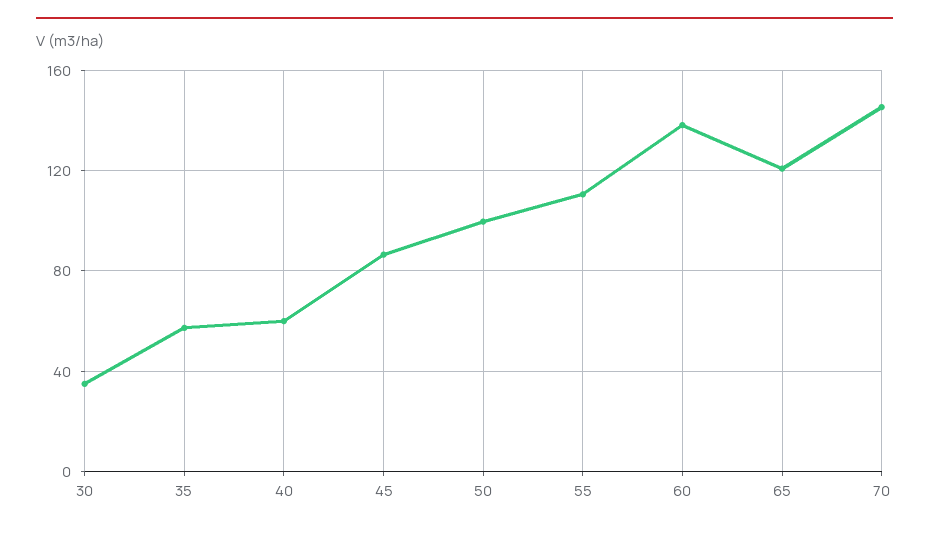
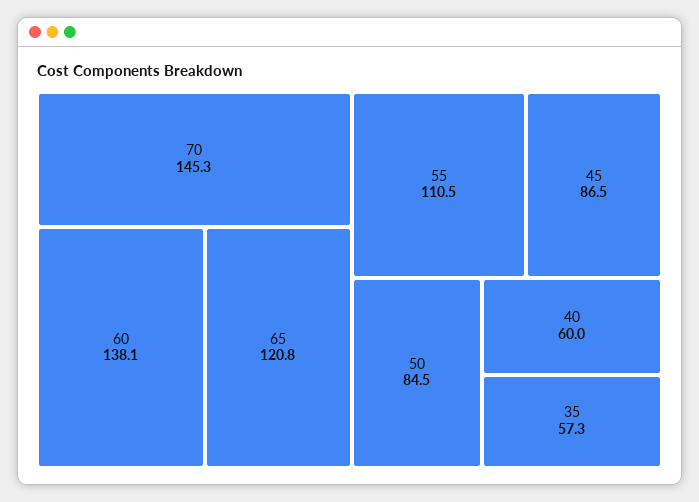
  {
-   "30": 35,
    "35": 57.3,
    "40": 60,
    "45": 86.5,
-   "50": 100,
+   "50": 84.5,
    "55": 110.5,
    "60": 138.1,
    "65": 120.8,
    "70": 145.3
  }

